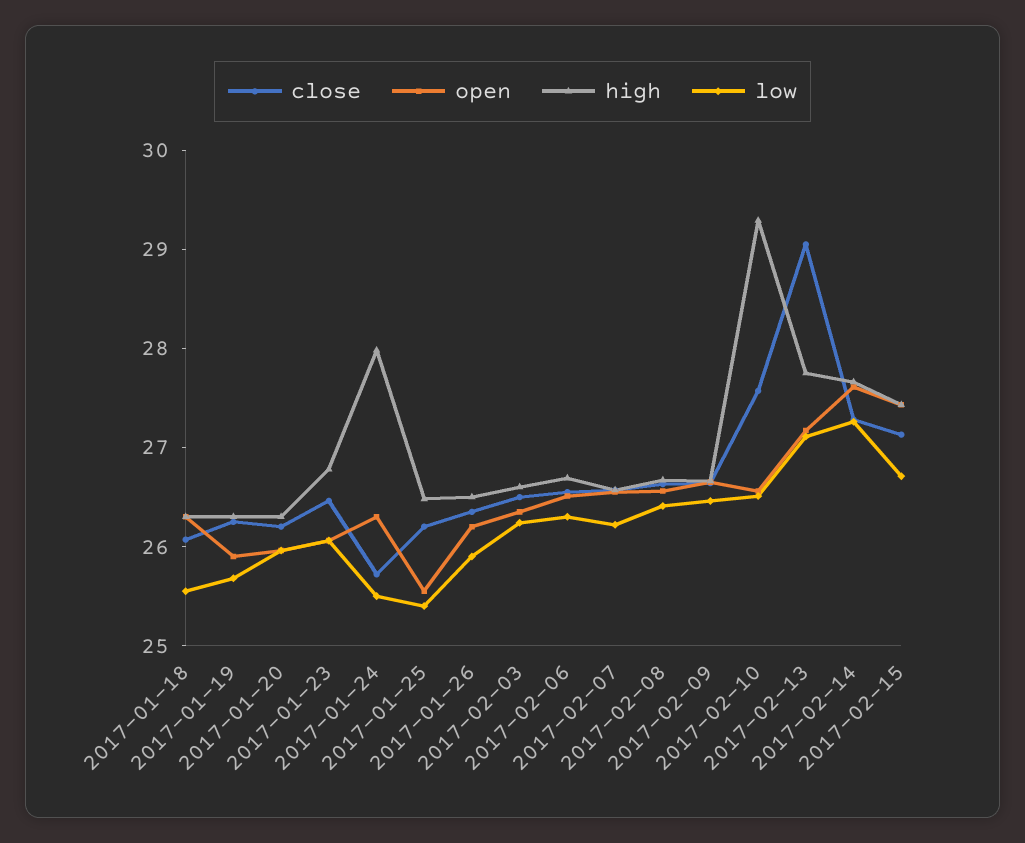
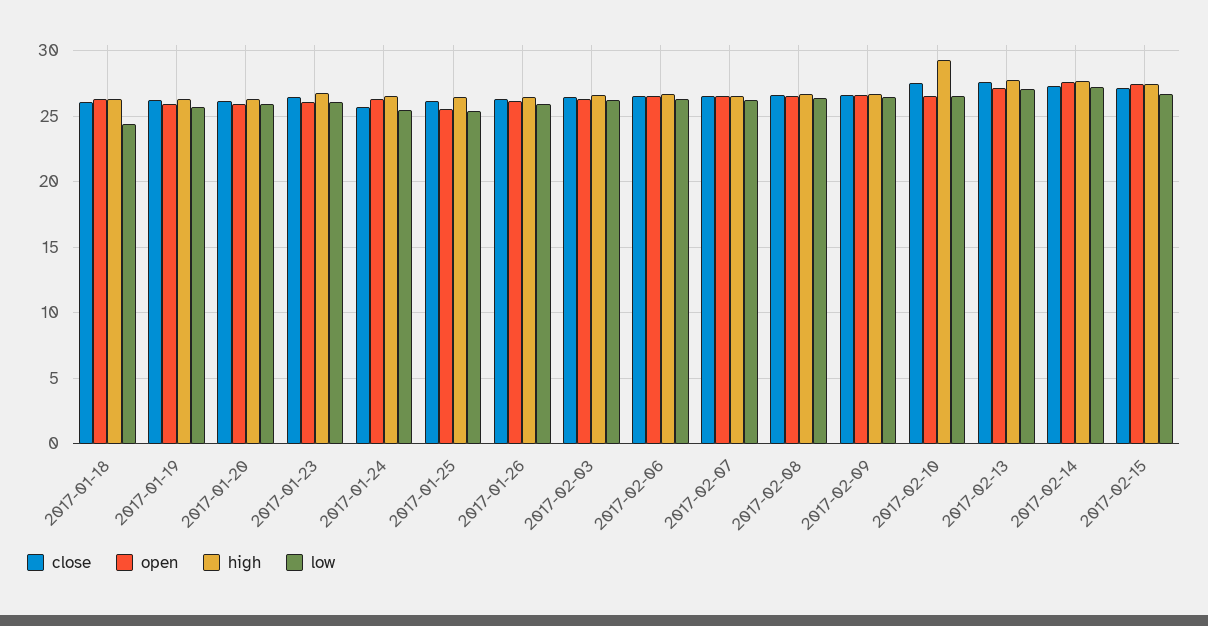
  {
    "close": {
      "2017-01-18": 26,
      "2017-01-19": 26.2,
      "2017-01-20": 26.2,
      "2017-01-23": 26.4,
      "2017-01-24": 25.8,
      "2017-01-25": 26.2,
      "2017-01-26": 26.4,
      "2017-02-03": 26.6,
      "2017-02-06": 26.6,
      "2017-02-07": 26.6,
      "2017-02-08": 26.6,
      "2017-02-09": 26.6,
      "2017-02-10": 27.6,
-     "2017-02-13": 29,
+     "2017-02-13": 27.5,
      "2017-02-14": 27.2,
      "2017-02-15": 27.2
    },
    "open": {
      "2017-01-18": 26.4,
      "2017-01-19": 26,
      "2017-01-20": 26,
      "2017-01-23": 26,
      "2017-01-24": 26.4,
      "2017-01-25": 25.6,
      "2017-01-26": 26.2,
      "2017-02-03": 26.4,
      "2017-02-06": 26.6,
      "2017-02-07": 26.6,
      "2017-02-08": 26.6,
      "2017-02-09": 26.6,
      "2017-02-10": 26.6,
      "2017-02-13": 27.2,
      "2017-02-14": 27.6,
      "2017-02-15": 27.4
    },
    "high": {
      "2017-01-18": 26.4,
      "2017-01-19": 26.4,
      "2017-01-20": 26.4,
      "2017-01-23": 26.8,
-     "2017-01-24": 28,
+     "2017-01-24": 26.5,
      "2017-01-25": 26.4,
      "2017-01-26": 26.6,
      "2017-02-03": 26.6,
      "2017-02-06": 26.6,
      "2017-02-07": 26.6,
      "2017-02-08": 26.6,
      "2017-02-09": 26.6,
      "2017-02-10": 29.2,
      "2017-02-13": 27.8,
      "2017-02-14": 27.6,
      "2017-02-15": 27.4
    },
    "low": {
-     "2017-01-18": 25.6,
+     "2017-01-18": 24.5,
      "2017-01-19": 25.6,
      "2017-01-20": 26,
      "2017-01-23": 26,
      "2017-01-24": 25.6,
      "2017-01-25": 25.4,
      "2017-01-26": 26,
      "2017-02-03": 26.2,
      "2017-02-06": 26.4,
      "2017-02-07": 26.2,
      "2017-02-08": 26.4,
      "2017-02-09": 26.4,
      "2017-02-10": 26.6,
      "2017-02-13": 27.2,
      "2017-02-14": 27.2,
      "2017-02-15": 26.8
    }
  }

